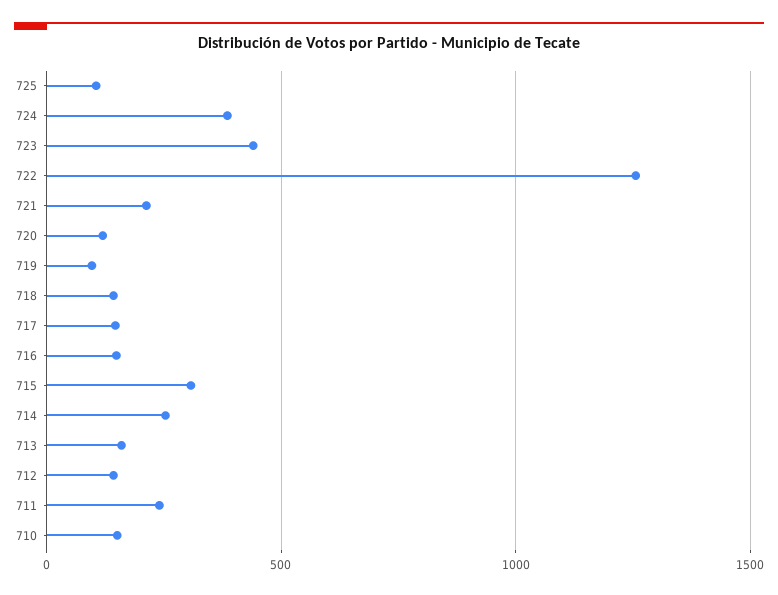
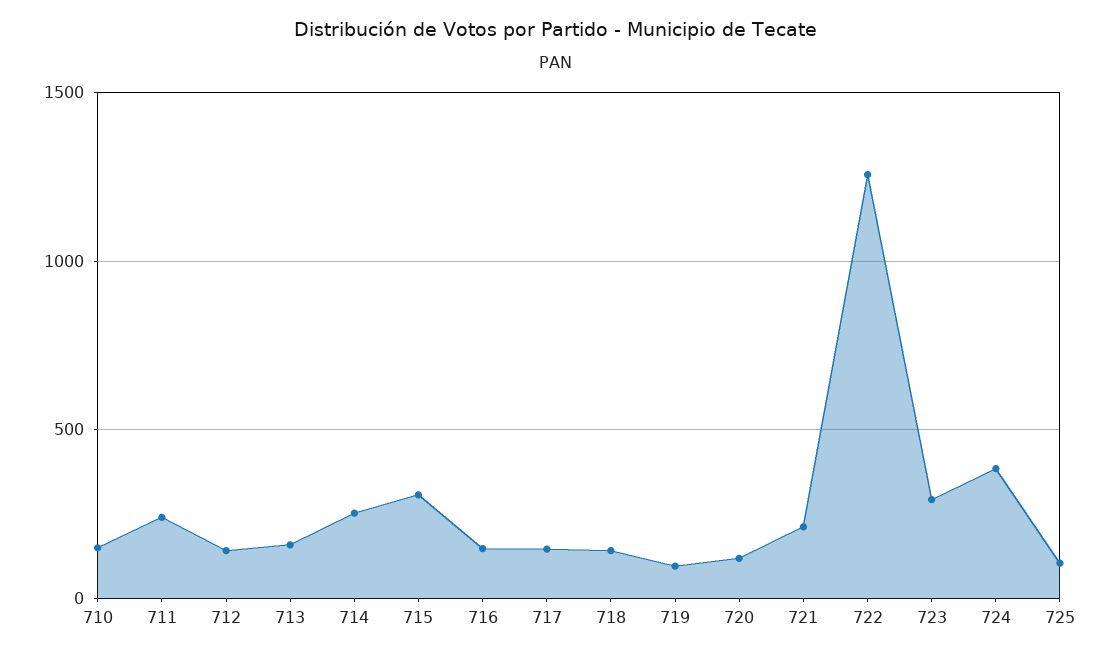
  {
    "725": 100,
    "724": 400,
-   "723": 450,
+   "723": 300,
    "722": 1250,
    "721": 200,
    "720": 100,
    "719": 100,
    "718": 150,
    "717": 150,
    "716": 150,
    "715": 300,
    "714": 250,
    "713": 150,
    "712": 150,
    "711": 250,
    "710": 150
  }

